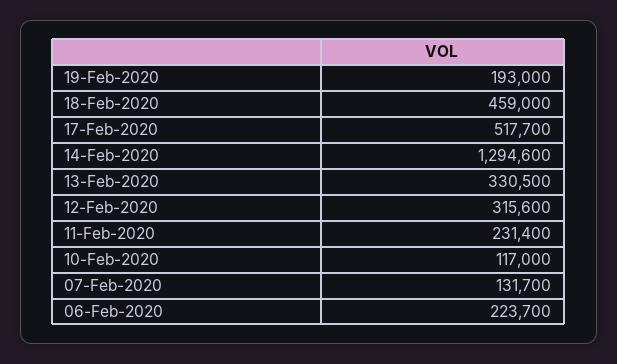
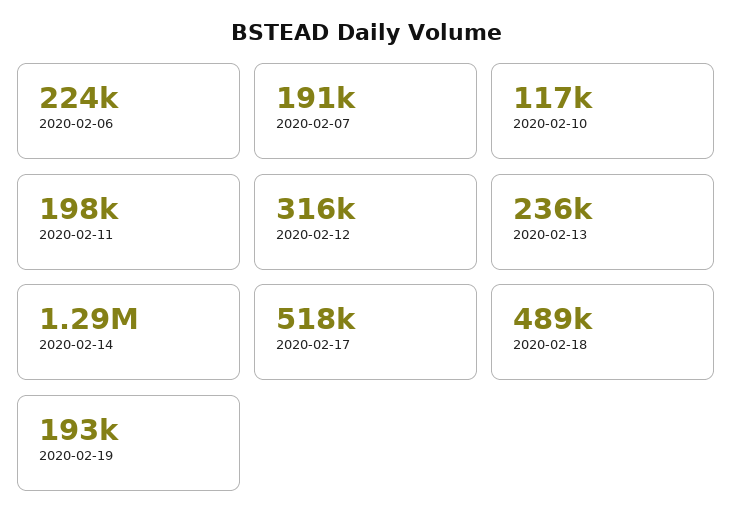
  {
    "19-Feb-2020": 193000,
-   "18-Feb-2020": 459000,
+   "18-Feb-2020": 489000,
    "17-Feb-2020": 517700,
    "14-Feb-2020": 1294600,
-   "13-Feb-2020": 330500,
+   "13-Feb-2020": 236000,
    "12-Feb-2020": 315600,
-   "11-Feb-2020": 231400,
+   "11-Feb-2020": 198000,
    "10-Feb-2020": 117000,
-   "07-Feb-2020": 131700,
+   "07-Feb-2020": 191000,
    "06-Feb-2020": 223700
  }

